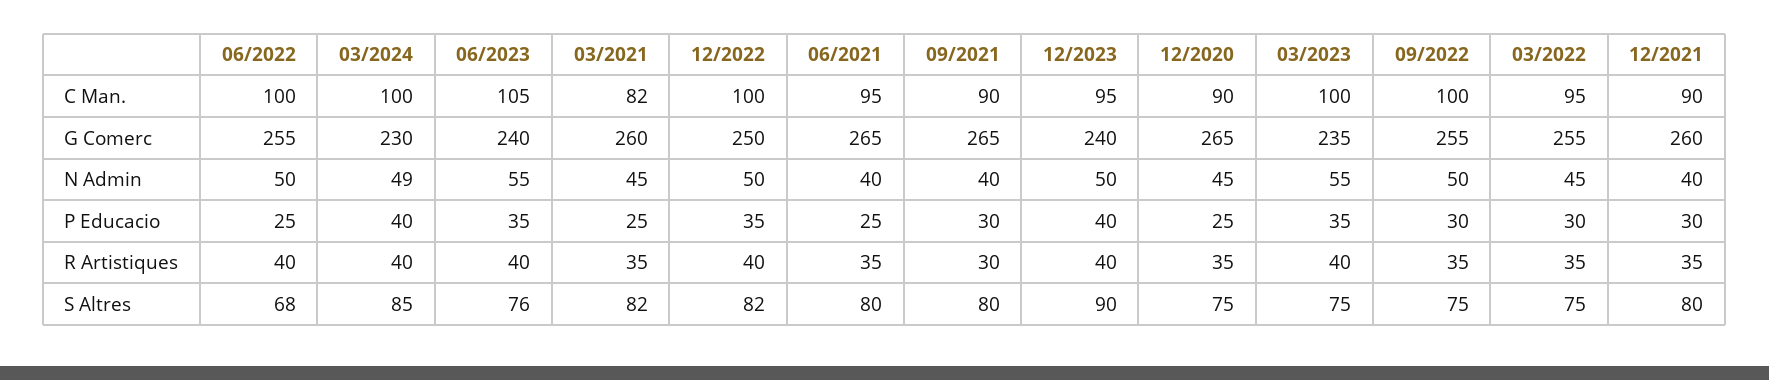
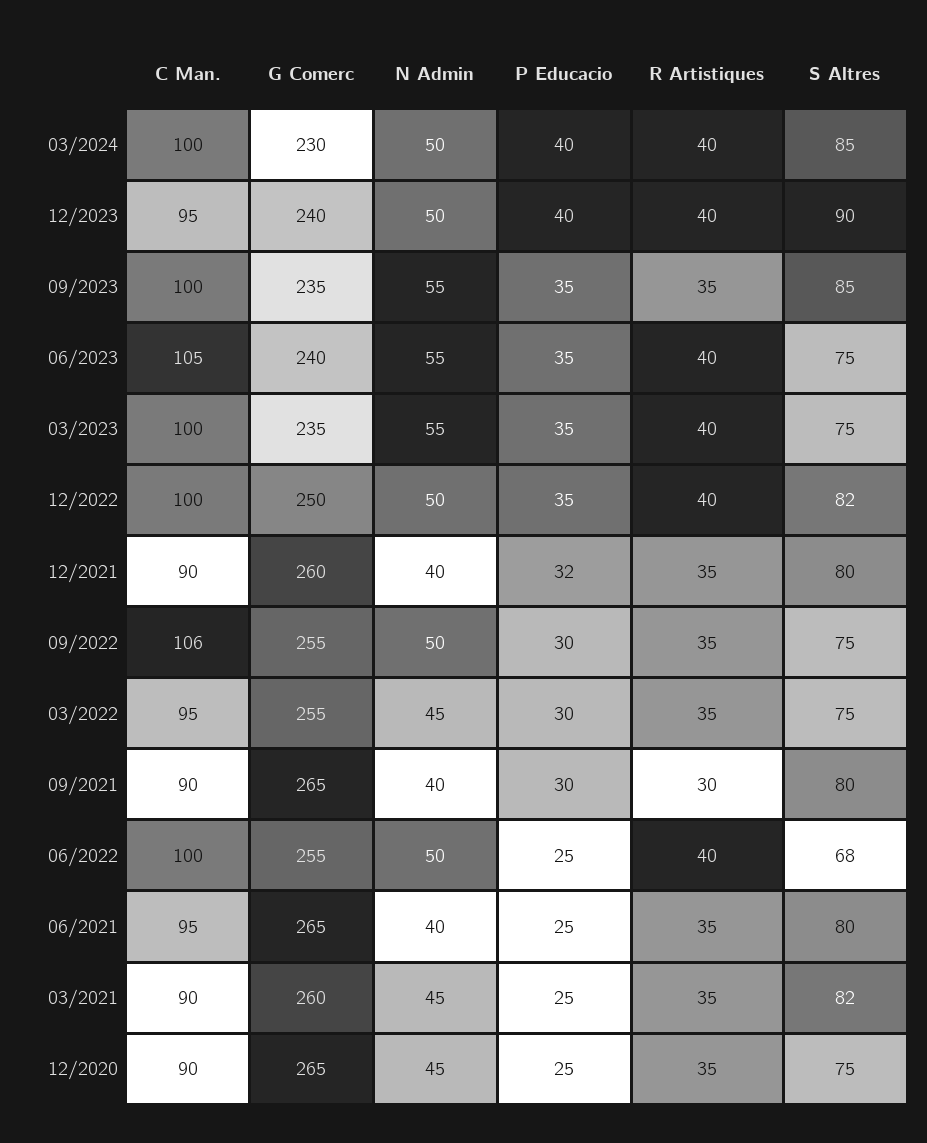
  {
    "06/2022": {
      "C Man.": 100,
      "G Comerc": 255,
      "N Admin": 50,
      "P Educacio": 25,
      "R Artistiques": 40,
      "S Altres": 68
    },
    "03/2024": {
      "C Man.": 100,
      "G Comerc": 230,
-     "N Admin": 49,
+     "N Admin": 50,
      "P Educacio": 40,
      "R Artistiques": 40,
      "S Altres": 85
    },
    "06/2023": {
      "C Man.": 105,
      "G Comerc": 240,
      "N Admin": 55,
      "P Educacio": 35,
      "R Artistiques": 40,
-     "S Altres": 76
+     "S Altres": 75
    },
    "03/2021": {
-     "C Man.": 82,
+     "C Man.": 90,
      "G Comerc": 260,
      "N Admin": 45,
      "P Educacio": 25,
      "R Artistiques": 35,
      "S Altres": 82
    },
    "12/2022": {
      "C Man.": 100,
      "G Comerc": 250,
      "N Admin": 50,
      "P Educacio": 35,
      "R Artistiques": 40,
      "S Altres": 82
    },
    "06/2021": {
      "C Man.": 95,
      "G Comerc": 265,
      "N Admin": 40,
      "P Educacio": 25,
      "R Artistiques": 35,
      "S Altres": 80
    },
    "09/2021": {
      "C Man.": 90,
      "G Comerc": 265,
      "N Admin": 40,
      "P Educacio": 30,
      "R Artistiques": 30,
      "S Altres": 80
    },
    "12/2023": {
      "C Man.": 95,
      "G Comerc": 240,
      "N Admin": 50,
      "P Educacio": 40,
      "R Artistiques": 40,
      "S Altres": 90
    },
    "12/2020": {
      "C Man.": 90,
      "G Comerc": 265,
      "N Admin": 45,
      "P Educacio": 25,
      "R Artistiques": 35,
      "S Altres": 75
    },
    "03/2023": {
      "C Man.": 100,
      "G Comerc": 235,
      "N Admin": 55,
      "P Educacio": 35,
      "R Artistiques": 40,
      "S Altres": 75
    },
    "09/2022": {
-     "C Man.": 100,
+     "C Man.": 106,
      "G Comerc": 255,
      "N Admin": 50,
      "P Educacio": 30,
      "R Artistiques": 35,
      "S Altres": 75
    },
    "03/2022": {
      "C Man.": 95,
      "G Comerc": 255,
      "N Admin": 45,
      "P Educacio": 30,
      "R Artistiques": 35,
      "S Altres": 75
    },
    "12/2021": {
      "C Man.": 90,
      "G Comerc": 260,
      "N Admin": 40,
-     "P Educacio": 30,
+     "P Educacio": 32,
      "R Artistiques": 35,
      "S Altres": 80
-   }
+   },
+   "09/2023": {
+     "C Man.": 100,
+     "G Comerc": 235,
+     "N Admin": 55,
+     "P Educacio": 35,
+     "R Artistiques": 35,
+     "S Altres": 85
+   }
  }

